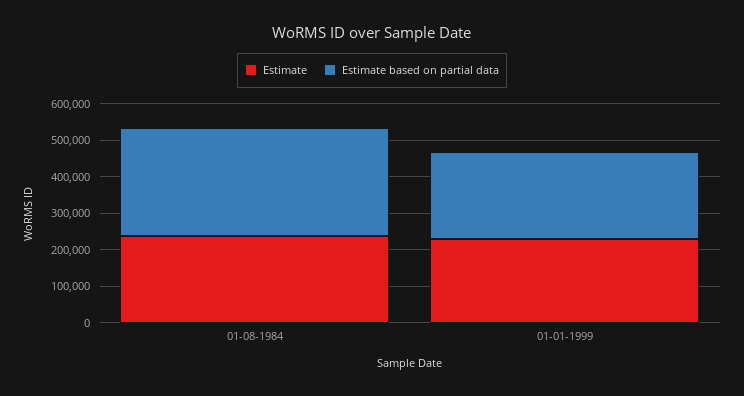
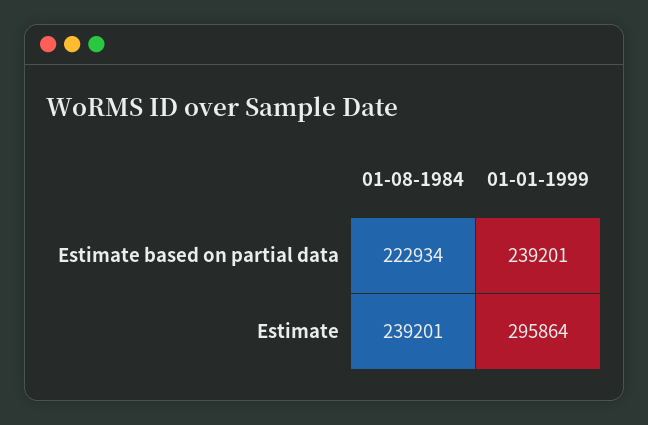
  {
    "Estimate": {
      "01-08-1984": 239201,
-     "01-01-1999": 225000
+     "01-01-1999": 295864
    },
    "Estimate based on partial data": {
-     "01-08-1984": 300000,
+     "01-08-1984": 222934,
      "01-01-1999": 239201
    }
  }

